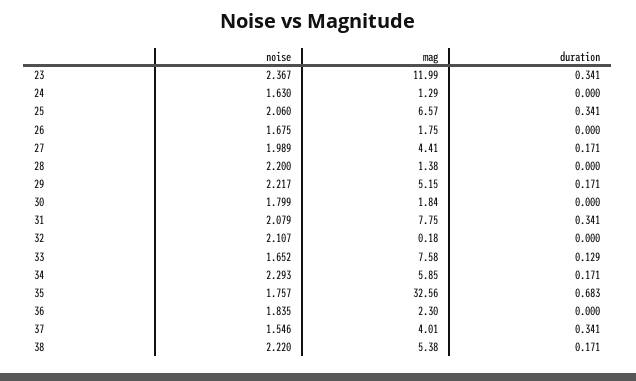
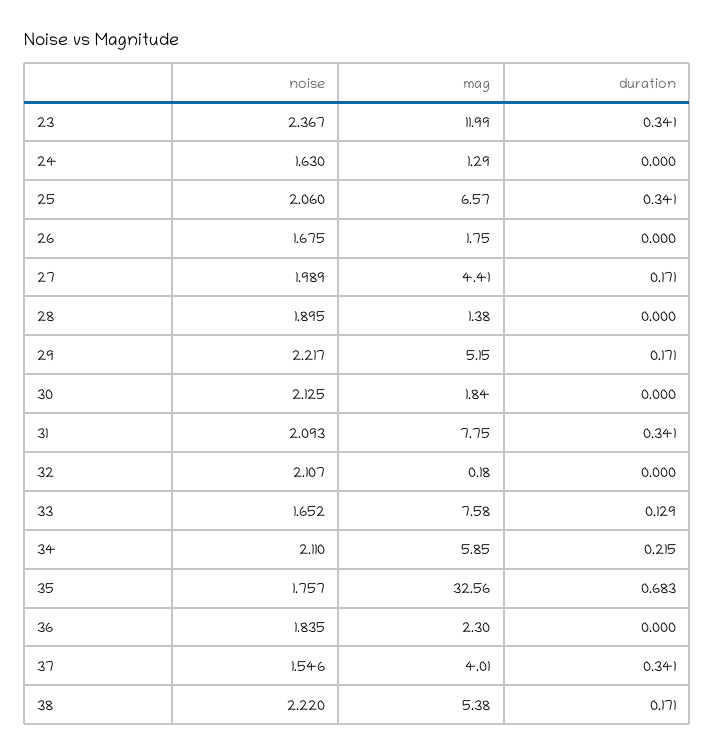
  {
    "noise": {
      "23": 2.367,
      "24": 1.63,
      "25": 2.06,
      "26": 1.675,
      "27": 1.989,
-     "28": 2.2,
+     "28": 1.895,
      "29": 2.217,
-     "30": 1.799,
+     "30": 2.125,
-     "31": 2.079,
+     "31": 2.093,
      "32": 2.107,
      "33": 1.652,
-     "34": 2.293,
+     "34": 2.11,
      "35": 1.757,
      "36": 1.835,
      "37": 1.546,
      "38": 2.22
    },
    "mag": {
      "23": 11.99,
      "24": 1.29,
      "25": 6.57,
      "26": 1.75,
      "27": 4.41,
      "28": 1.38,
      "29": 5.15,
      "30": 1.84,
      "31": 7.75,
      "32": 0.18,
      "33": 7.58,
      "34": 5.85,
      "35": 32.56,
      "36": 2.3,
      "37": 4.01,
      "38": 5.38
    },
    "duration": {
      "23": 0.341,
      "24": 0,
      "25": 0.341,
      "26": 0,
      "27": 0.171,
      "28": 0,
      "29": 0.171,
      "30": 0,
      "31": 0.341,
      "32": 0,
      "33": 0.129,
-     "34": 0.171,
+     "34": 0.215,
      "35": 0.683,
      "36": 0,
      "37": 0.341,
      "38": 0.171
    }
  }

